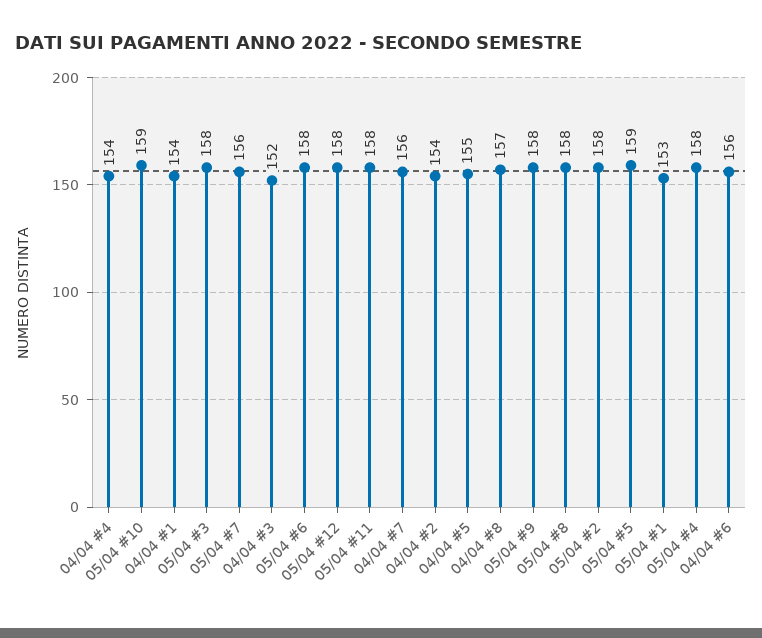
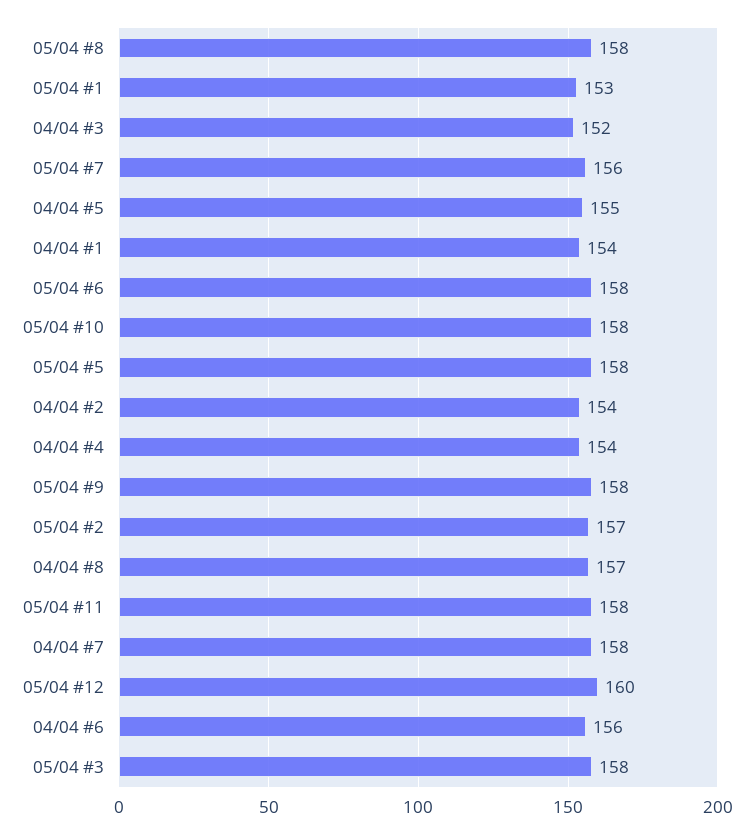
  {
    "04/04 #4": 154,
-   "05/04 #10": 159,
+   "05/04 #10": 158,
    "04/04 #1": 154,
    "05/04 #3": 158,
    "05/04 #7": 156,
    "04/04 #3": 152,
    "05/04 #6": 158,
-   "05/04 #12": 158,
+   "05/04 #12": 160,
    "05/04 #11": 158,
-   "04/04 #7": 156,
+   "04/04 #7": 158,
    "04/04 #2": 154,
    "04/04 #5": 155,
    "04/04 #8": 157,
    "05/04 #9": 158,
    "05/04 #8": 158,
-   "05/04 #2": 158,
+   "05/04 #2": 157,
-   "05/04 #5": 159,
+   "05/04 #5": 158,
    "05/04 #1": 153,
-   "05/04 #4": 158,
    "04/04 #6": 156
  }

